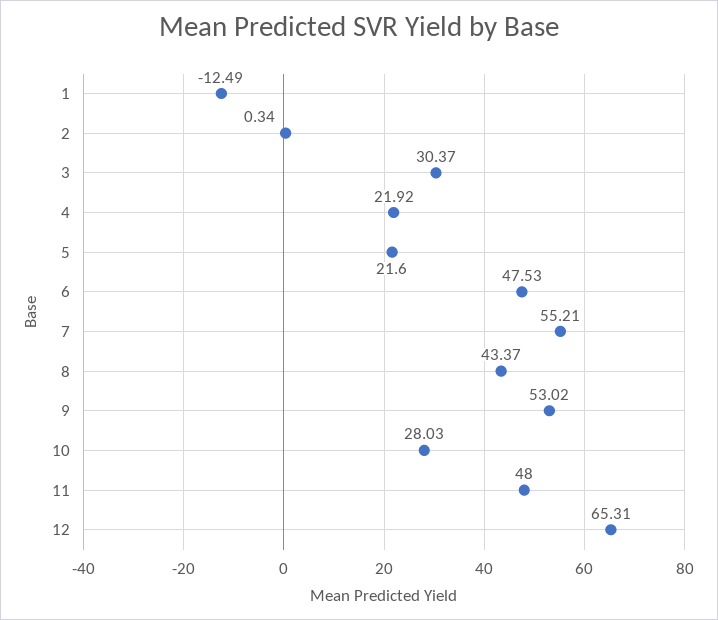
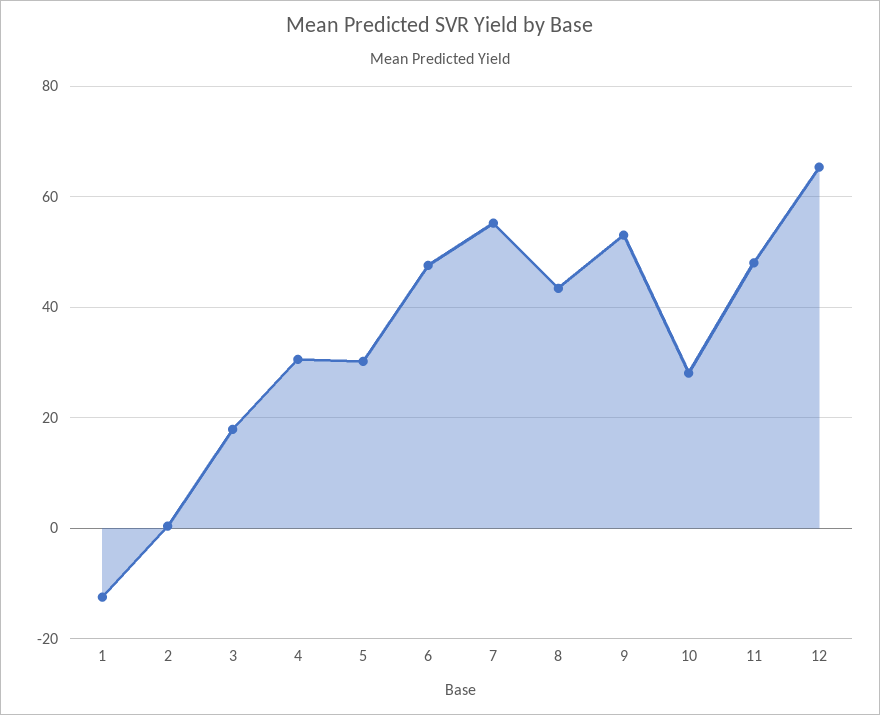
  {
    "1": -12.49,
    "2": 0.34,
-   "3": 30.37,
+   "3": 18,
-   "4": 21.92,
+   "4": 30,
-   "5": 21.6,
+   "5": 30,
    "6": 47.53,
    "7": 55.21,
    "8": 43.37,
    "9": 53.02,
    "10": 28.03,
    "11": 48,
    "12": 65.31
  }

